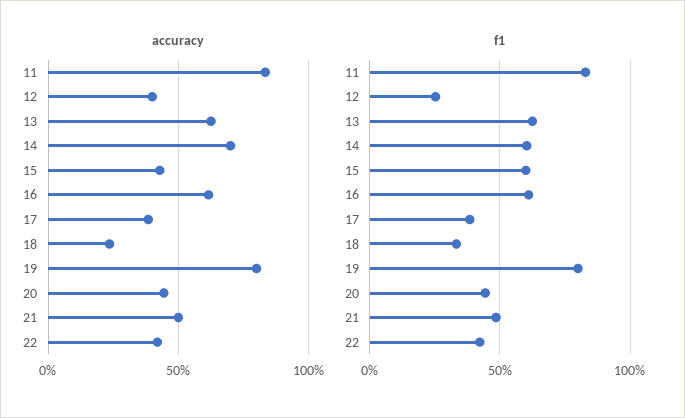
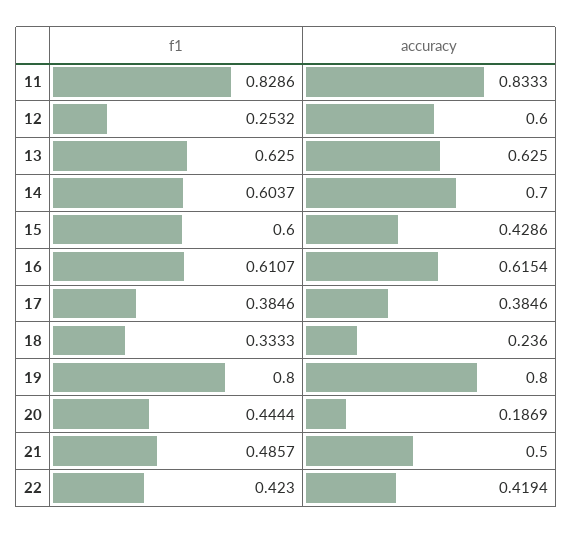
  {
    "accuracy": {
      "11": 0.8333,
-     "12": 0.4,
+     "12": 0.6,
      "13": 0.625,
      "14": 0.7,
      "15": 0.4286,
      "16": 0.6154,
      "17": 0.3846,
      "18": 0.236,
      "19": 0.8,
-     "20": 0.45,
+     "20": 0.1869,
      "21": 0.5,
      "22": 0.4194
    },
    "f1": {
      "11": 0.8286,
      "12": 0.2532,
      "13": 0.625,
      "14": 0.6037,
      "15": 0.6,
      "16": 0.6107,
      "17": 0.3846,
      "18": 0.3333,
      "19": 0.8,
      "20": 0.4444,
      "21": 0.4857,
      "22": 0.423
    }
  }

